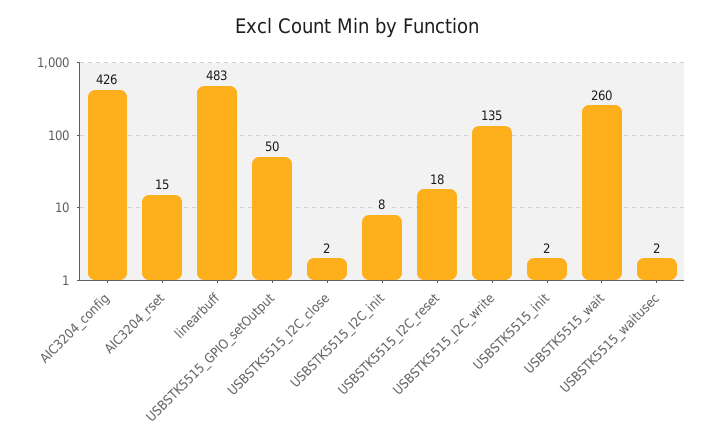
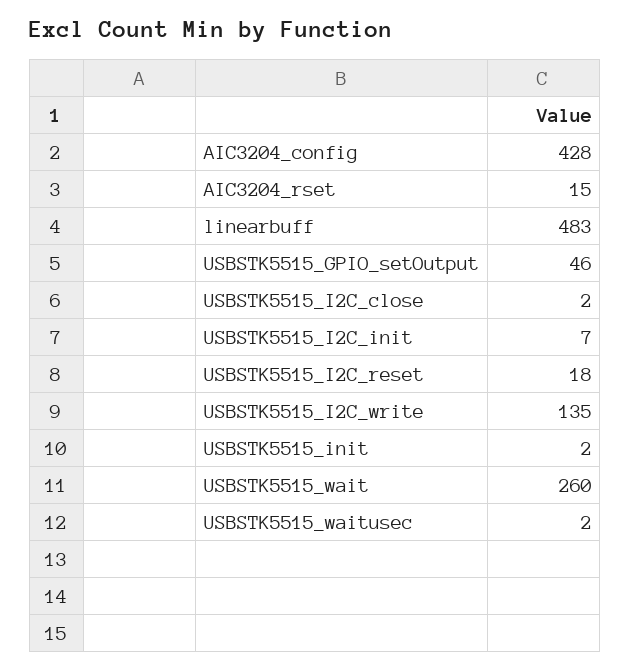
  {
-   "AIC3204_config": 426,
+   "AIC3204_config": 428,
    "AIC3204_rset": 15,
    "linearbuff": 483,
-   "USBSTK5515_GPIO_setOutput": 50,
+   "USBSTK5515_GPIO_setOutput": 46,
    "USBSTK5515_I2C_close": 2,
-   "USBSTK5515_I2C_init": 8,
+   "USBSTK5515_I2C_init": 7,
    "USBSTK5515_I2C_reset": 18,
    "USBSTK5515_I2C_write": 135,
    "USBSTK5515_init": 2,
    "USBSTK5515_wait": 260,
    "USBSTK5515_waitusec": 2
  }

